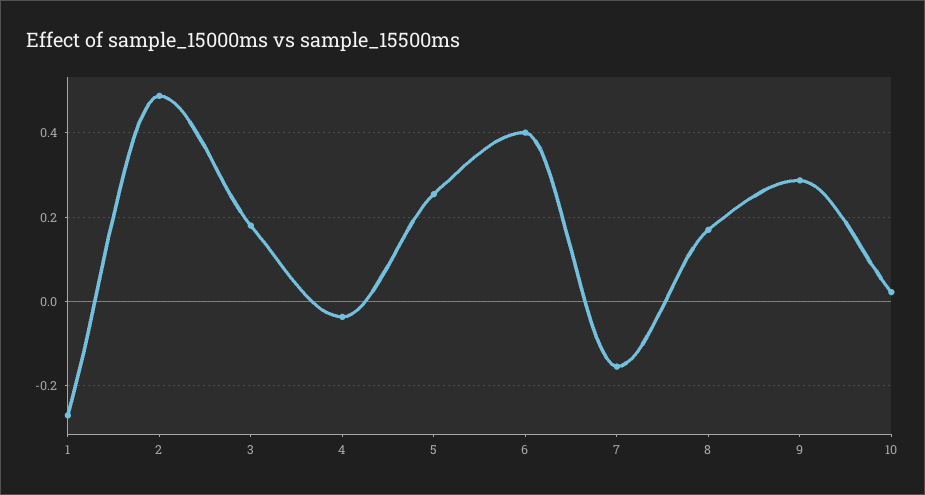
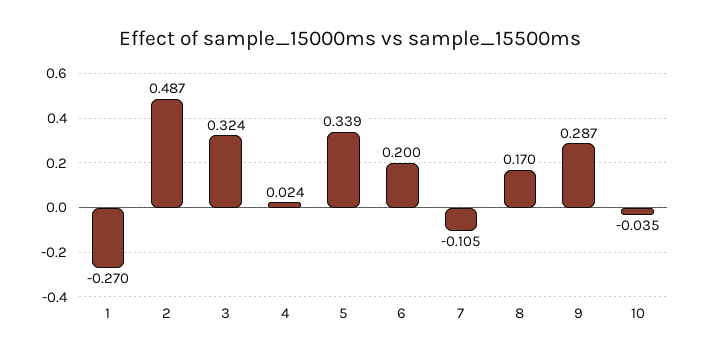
  {
    "1": -0.27,
    "2": 0.487,
-   "3": 0.18,
+   "3": 0.324,
-   "4": -0.04,
+   "4": 0.024,
-   "5": 0.26,
+   "5": 0.339,
-   "6": 0.4,
+   "6": 0.2,
-   "7": -0.16,
+   "7": -0.105,
    "8": 0.17,
    "9": 0.287,
-   "10": 0.02
+   "10": -0.035
  }

